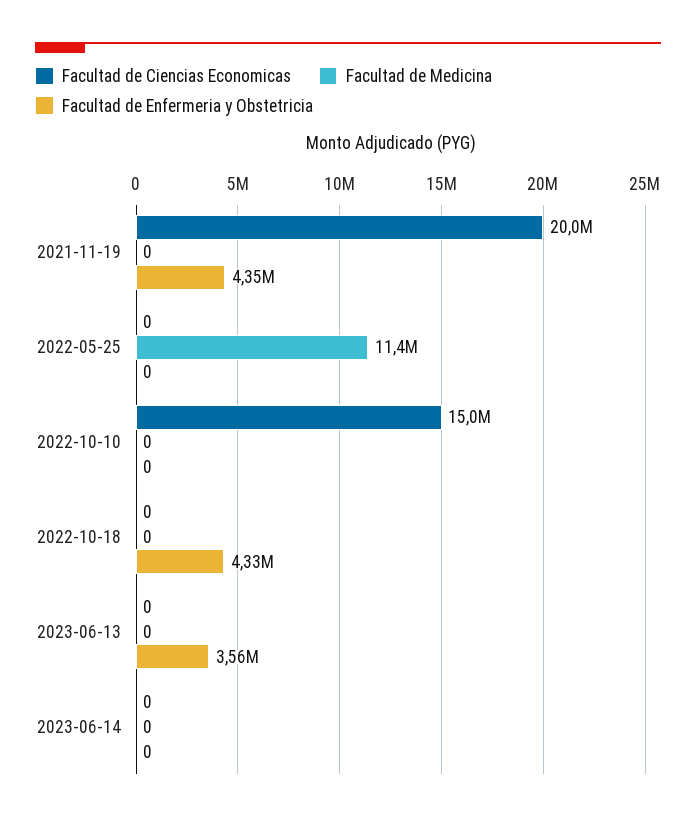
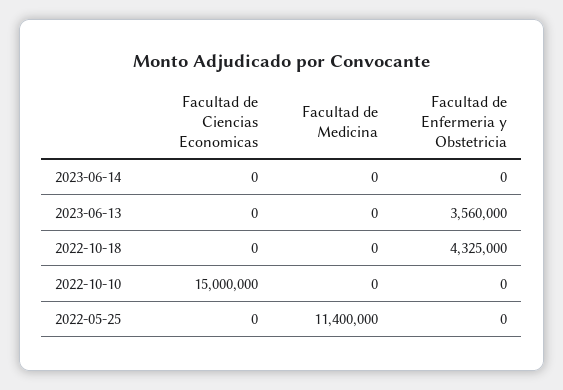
  {
    "Facultad de Ciencias Economicas": {
-     "2021-11-19": 20000000,
      "2022-05-25": 0,
      "2022-10-10": 15000000,
      "2022-10-18": 0,
      "2023-06-13": 0,
      "2023-06-14": 0
    },
    "Facultad de Medicina": {
-     "2021-11-19": 0,
      "2022-05-25": 11400000,
      "2022-10-10": 0,
      "2022-10-18": 0,
      "2023-06-13": 0,
      "2023-06-14": 0
    },
    "Facultad de Enfermeria y Obstetricia": {
-     "2021-11-19": 4350000,
      "2022-05-25": 0,
      "2022-10-10": 0,
      "2022-10-18": 4325000,
      "2023-06-13": 3560000,
      "2023-06-14": 0
    }
  }

